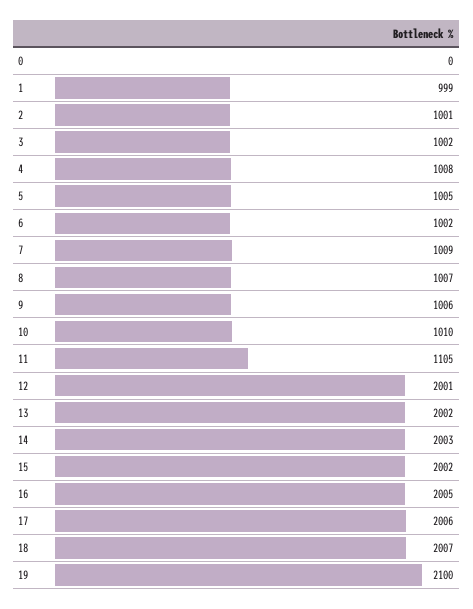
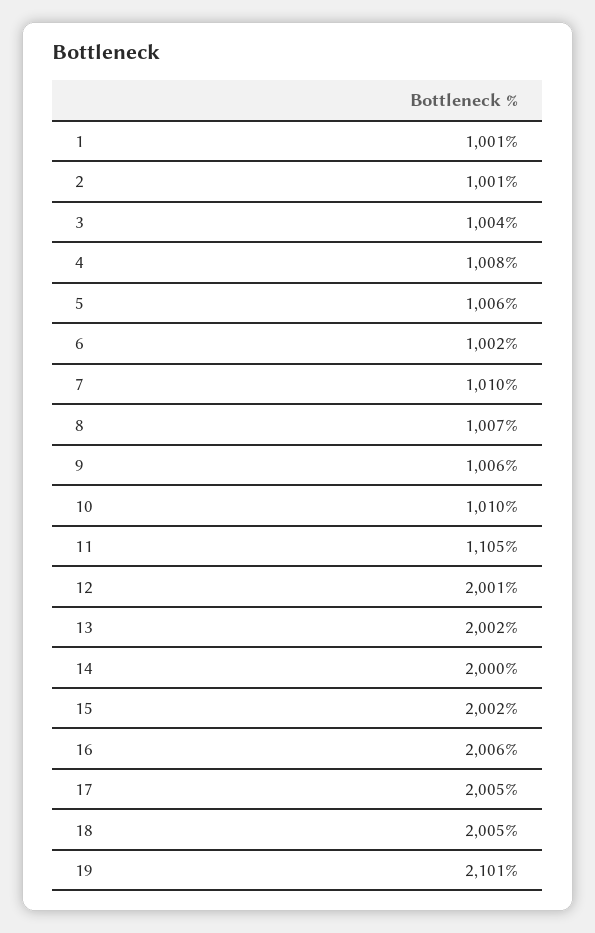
  {
-   "0": 0,
-   "1": 999,
+   "1": 1001,
    "2": 1001,
-   "3": 1002,
+   "3": 1004,
    "4": 1008,
-   "5": 1005,
+   "5": 1006,
    "6": 1002,
-   "7": 1009,
+   "7": 1010,
    "8": 1007,
    "9": 1006,
    "10": 1010,
    "11": 1105,
    "12": 2001,
    "13": 2002,
-   "14": 2003,
+   "14": 2000,
    "15": 2002,
-   "16": 2005,
+   "16": 2006,
-   "17": 2006,
+   "17": 2005,
-   "18": 2007,
+   "18": 2005,
-   "19": 2100
+   "19": 2101
  }

